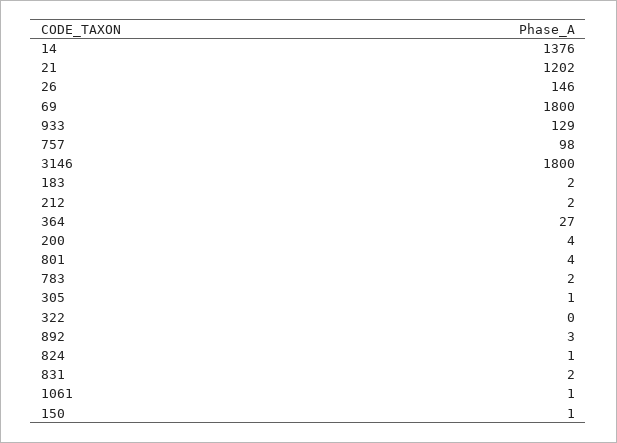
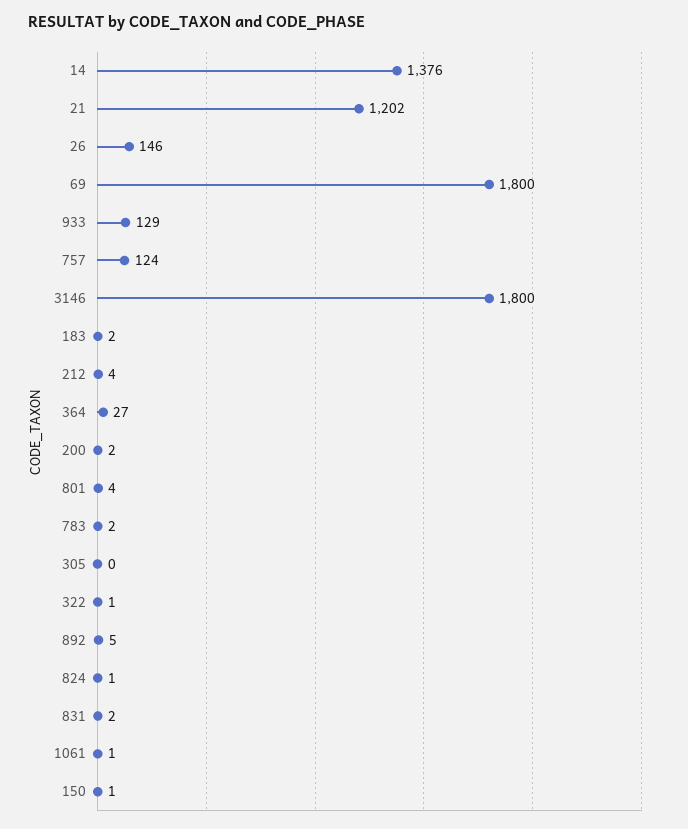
  {
    "14": 1376,
    "21": 1202,
    "26": 146,
    "69": 1800,
    "933": 129,
-   "757": 98,
+   "757": 124,
    "3146": 1800,
    "183": 2,
-   "212": 2,
+   "212": 4,
    "364": 27,
-   "200": 4,
+   "200": 2,
    "801": 4,
    "783": 2,
-   "305": 1,
+   "305": 0,
-   "322": 0,
+   "322": 1,
-   "892": 3,
+   "892": 5,
    "824": 1,
    "831": 2,
    "1061": 1,
    "150": 1
  }

